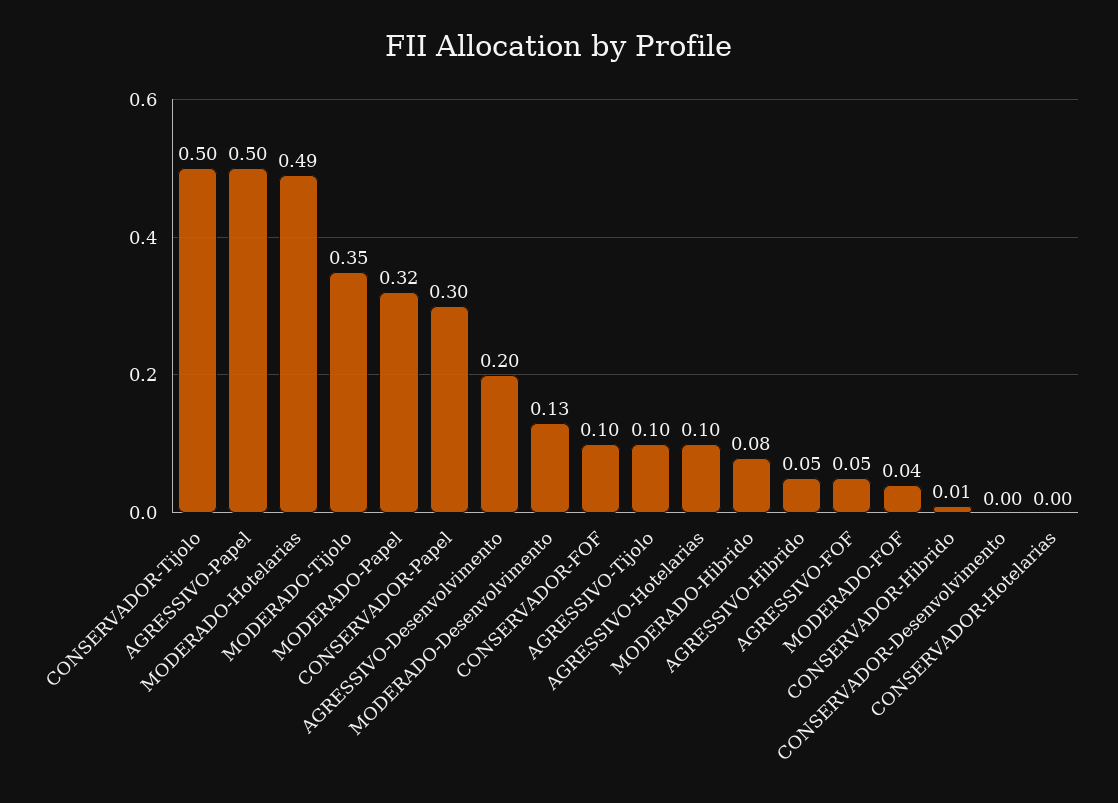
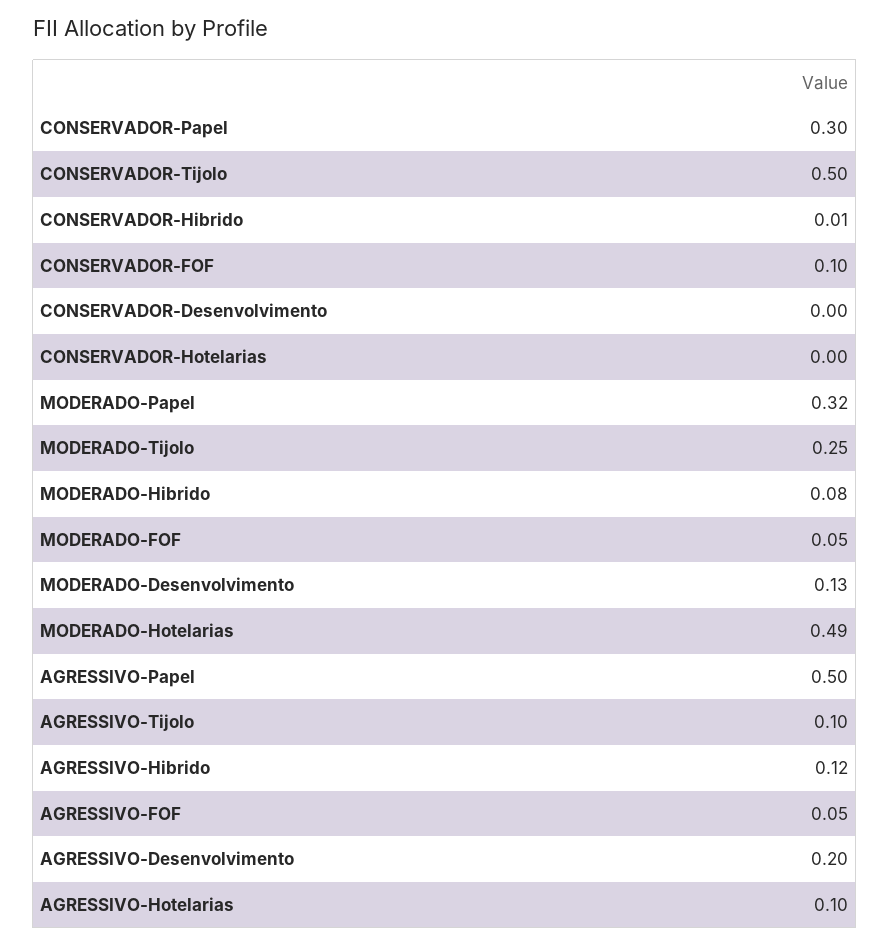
  {
    "CONSERVADOR-Tijolo": 0.5,
    "AGRESSIVO-Papel": 0.5,
    "MODERADO-Hotelarias": 0.49,
-   "MODERADO-Tijolo": 0.35,
+   "MODERADO-Tijolo": 0.25,
    "MODERADO-Papel": 0.32,
    "CONSERVADOR-Papel": 0.3,
    "AGRESSIVO-Desenvolvimento": 0.2,
    "MODERADO-Desenvolvimento": 0.13,
    "CONSERVADOR-FOF": 0.1,
    "AGRESSIVO-Tijolo": 0.1,
    "AGRESSIVO-Hotelarias": 0.1,
    "MODERADO-Hibrido": 0.08,
-   "AGRESSIVO-Hibrido": 0.05,
+   "AGRESSIVO-Hibrido": 0.12,
    "AGRESSIVO-FOF": 0.05,
-   "MODERADO-FOF": 0.04,
+   "MODERADO-FOF": 0.05,
    "CONSERVADOR-Hibrido": 0.01,
    "CONSERVADOR-Desenvolvimento": 0,
    "CONSERVADOR-Hotelarias": 0
  }

